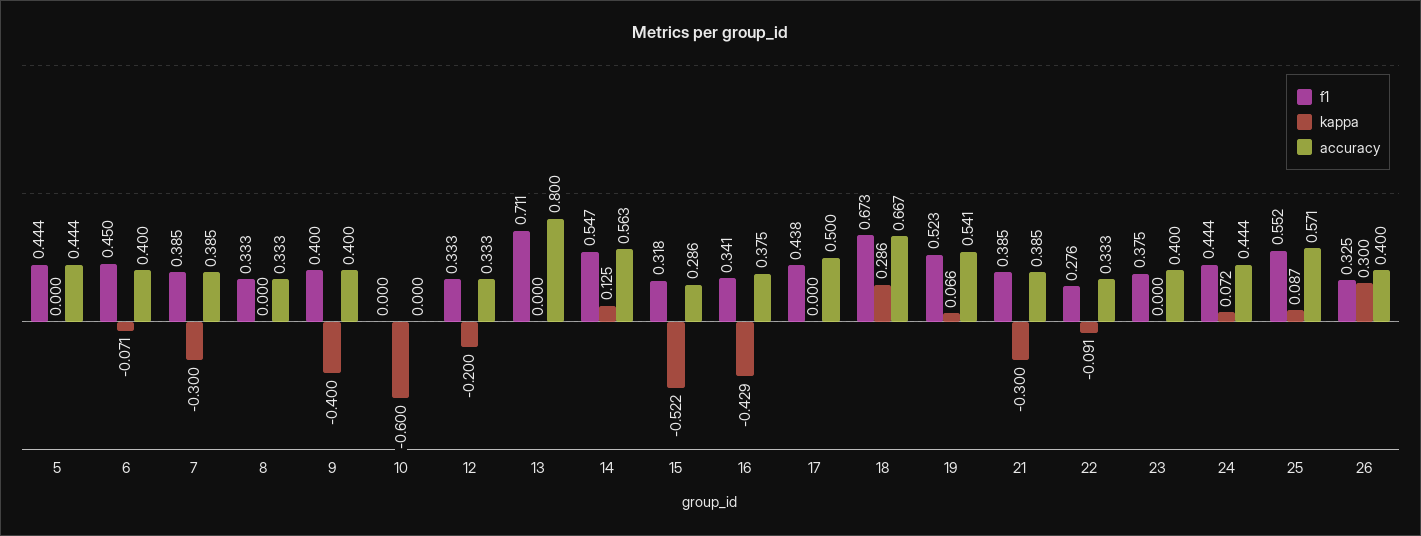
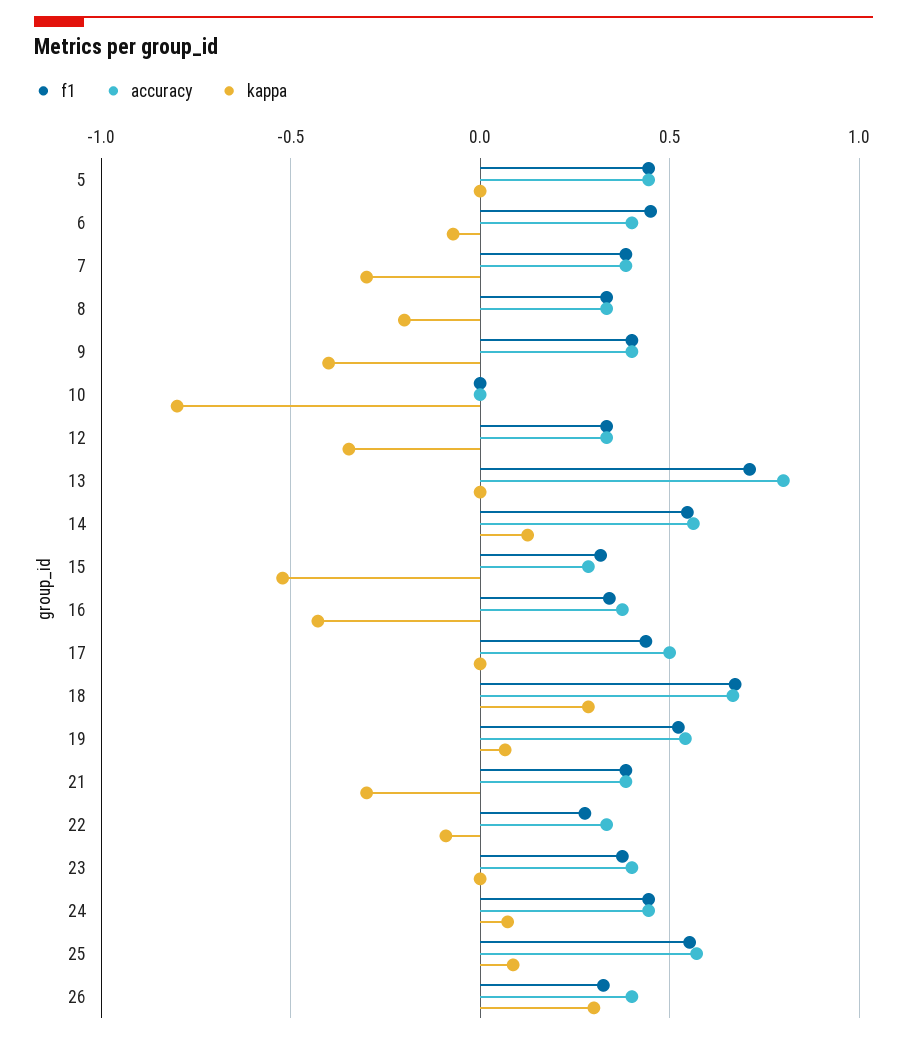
  {
    "f1": {
      "5": 0.444,
      "6": 0.45,
      "7": 0.385,
      "8": 0.333,
      "9": 0.4,
      "10": 0,
      "12": 0.333,
      "13": 0.711,
      "14": 0.547,
      "15": 0.318,
      "16": 0.341,
      "17": 0.438,
      "18": 0.673,
      "19": 0.523,
      "21": 0.385,
      "22": 0.276,
      "23": 0.375,
      "24": 0.444,
      "25": 0.552,
      "26": 0.325
    },
    "kappa": {
      "5": 0,
      "6": -0.071,
      "7": -0.3,
-     "8": 0,
+     "8": -0.2,
      "9": -0.4,
-     "10": -0.6,
+     "10": -0.8,
-     "12": -0.2,
+     "12": -0.35,
      "13": 0,
      "14": 0.125,
      "15": -0.522,
      "16": -0.429,
      "17": 0,
      "18": 0.286,
      "19": 0.066,
      "21": -0.3,
      "22": -0.091,
      "23": 0,
      "24": 0.072,
      "25": 0.087,
      "26": 0.3
    },
    "accuracy": {
      "5": 0.444,
      "6": 0.4,
      "7": 0.385,
      "8": 0.333,
      "9": 0.4,
      "10": 0,
      "12": 0.333,
      "13": 0.8,
      "14": 0.563,
      "15": 0.286,
      "16": 0.375,
      "17": 0.5,
      "18": 0.667,
      "19": 0.541,
      "21": 0.385,
      "22": 0.333,
      "23": 0.4,
      "24": 0.444,
      "25": 0.571,
      "26": 0.4
    }
  }

